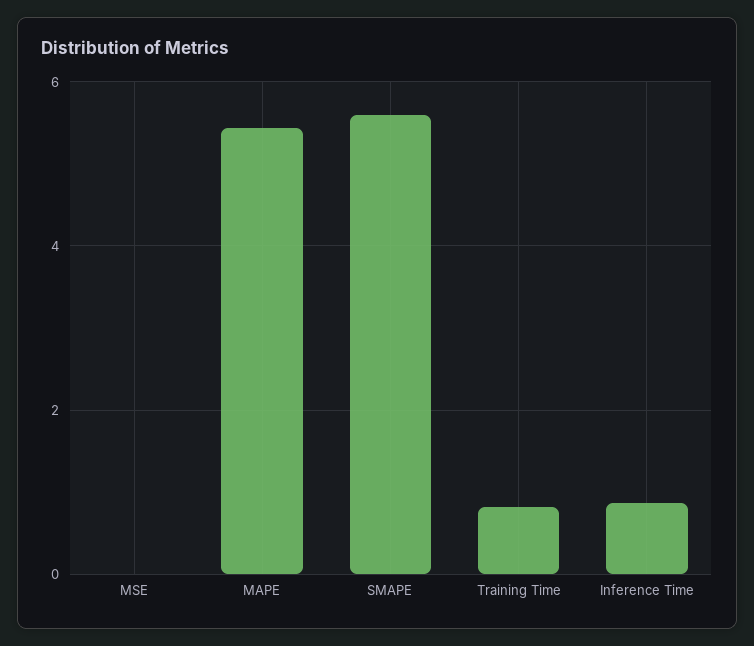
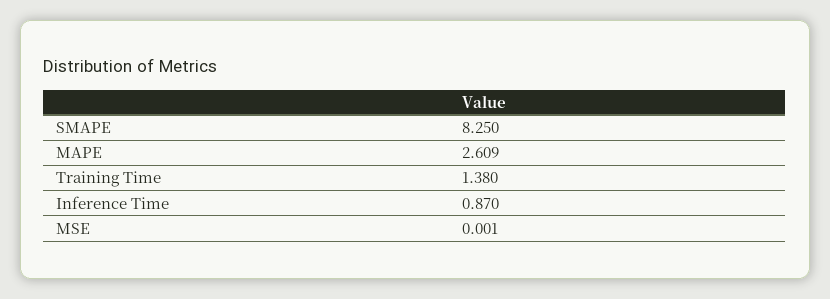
  {
    "MSE": 0.001,
-   "MAPE": 5.4,
+   "MAPE": 2.609,
-   "SMAPE": 5.6,
+   "SMAPE": 8.25,
-   "Training Time": 0.8,
+   "Training Time": 1.38,
    "Inference Time": 0.87
  }

